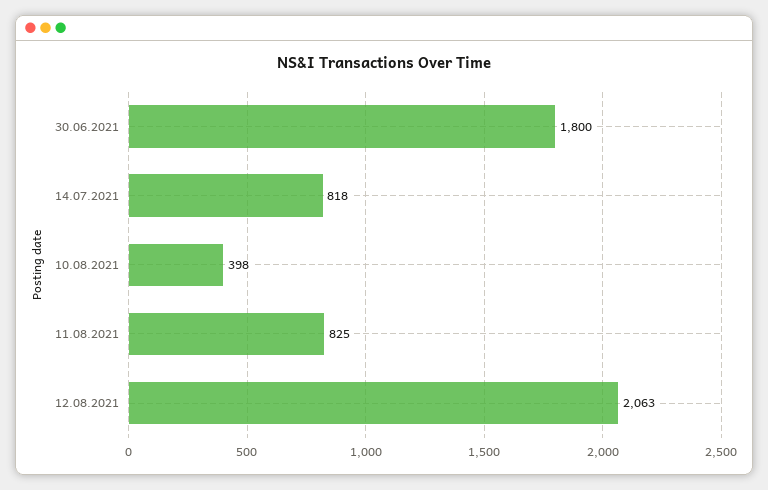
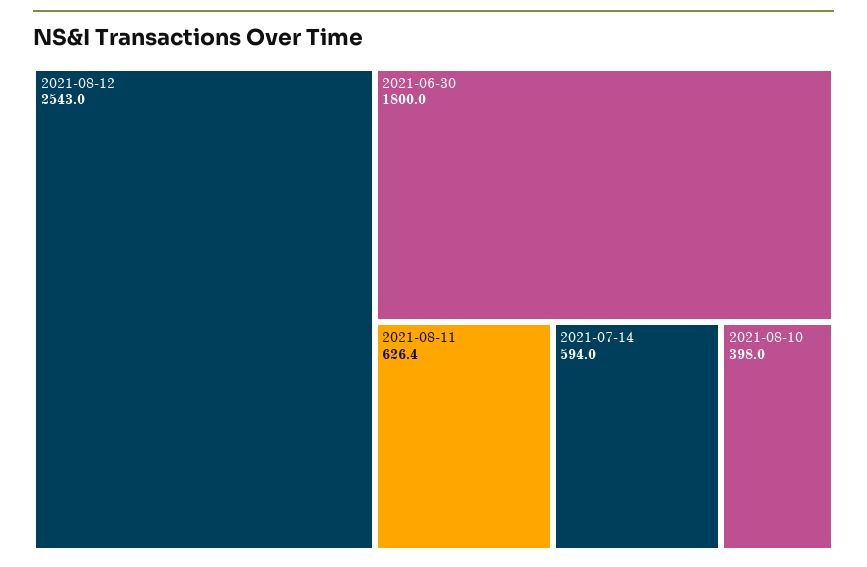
  {
    "30.06.2021": 1800,
-   "14.07.2021": 818,
+   "14.07.2021": 594,
    "10.08.2021": 398,
-   "11.08.2021": 825,
+   "11.08.2021": 626.4,
-   "12.08.2021": 2063
+   "12.08.2021": 2543
  }

